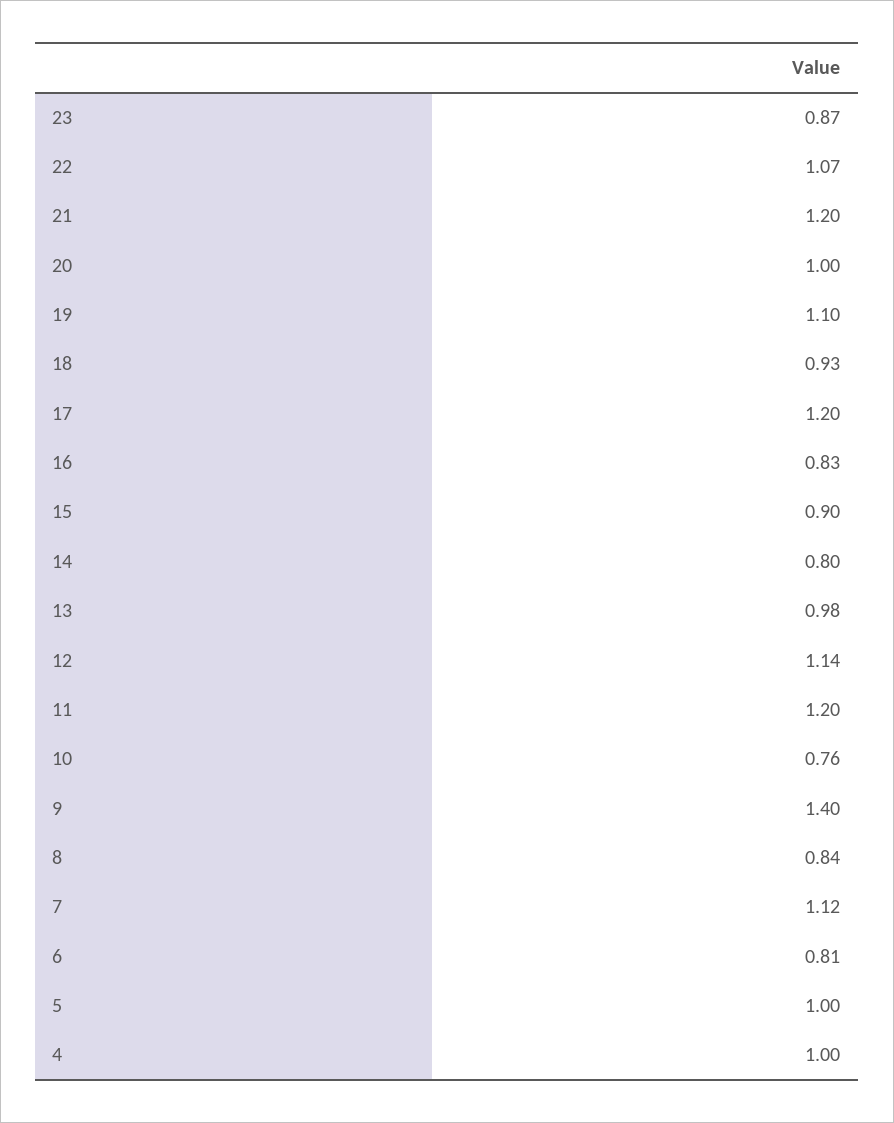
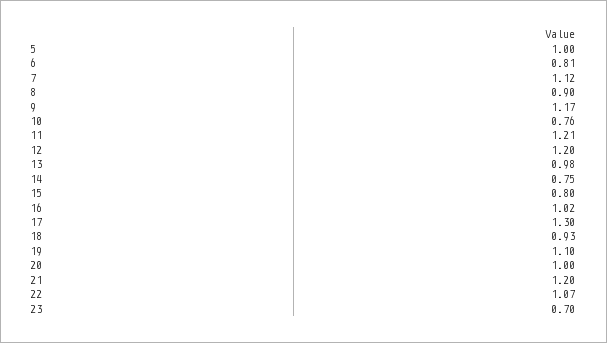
  {
-   "23": 0.87,
+   "23": 0.7,
    "22": 1.07,
    "21": 1.2,
    "20": 1,
    "19": 1.1,
    "18": 0.93,
-   "17": 1.2,
+   "17": 1.3,
-   "16": 0.83,
+   "16": 1.02,
-   "15": 0.9,
+   "15": 0.8,
-   "14": 0.8,
+   "14": 0.75,
    "13": 0.98,
-   "12": 1.14,
+   "12": 1.2,
-   "11": 1.2,
+   "11": 1.21,
    "10": 0.76,
-   "9": 1.4,
+   "9": 1.17,
-   "8": 0.84,
+   "8": 0.9,
    "7": 1.12,
    "6": 0.81,
-   "5": 1,
+   "5": 1
-   "4": 1
  }

